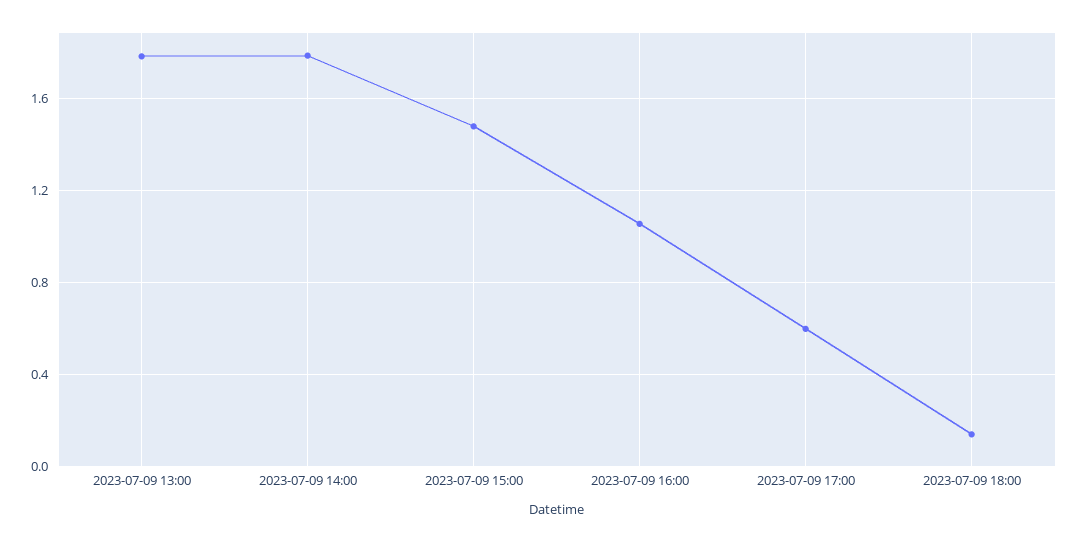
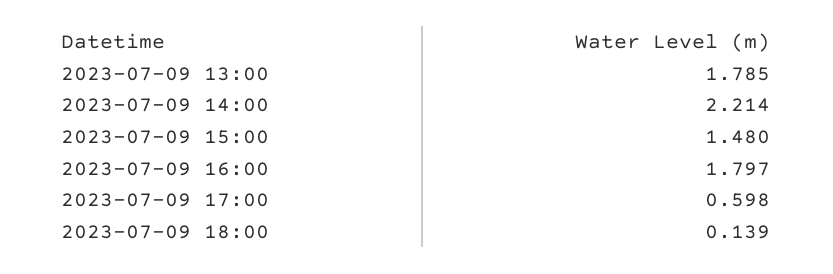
  {
    "2023-07-09 13:00": 1.785,
-   "2023-07-09 14:00": 1.8,
+   "2023-07-09 14:00": 2.214,
    "2023-07-09 15:00": 1.48,
-   "2023-07-09 16:00": 1.05,
+   "2023-07-09 16:00": 1.797,
    "2023-07-09 17:00": 0.598,
    "2023-07-09 18:00": 0.139
  }

